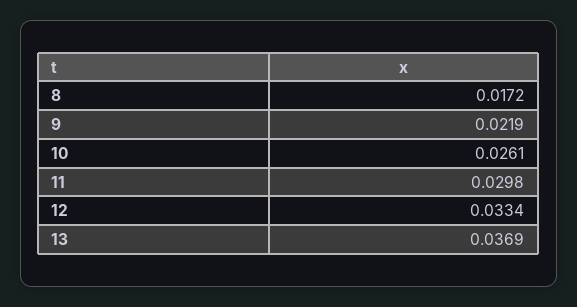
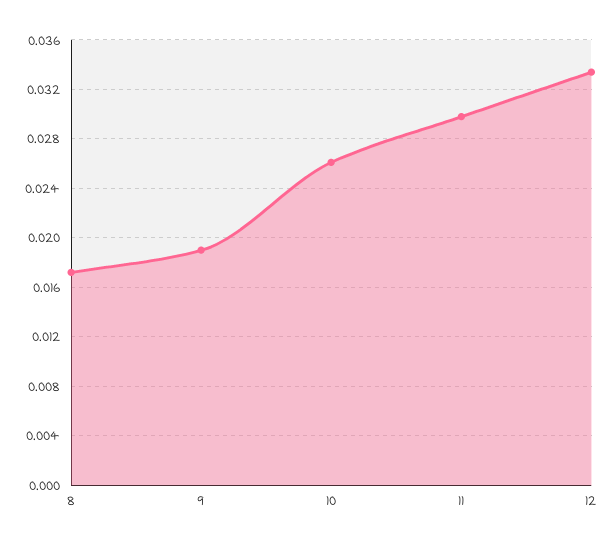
  {
    "8": 0.0172,
-   "9": 0.0219,
+   "9": 0.019,
    "10": 0.0261,
    "11": 0.0298,
-   "12": 0.0334,
+   "12": 0.0334
-   "13": 0.0369
  }

